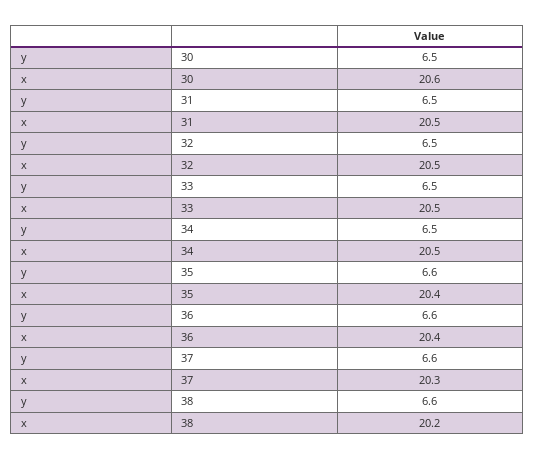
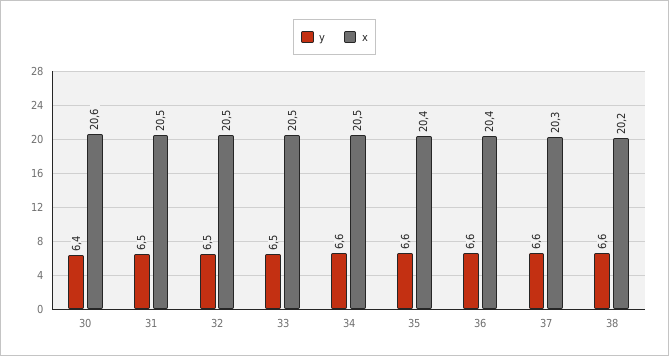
  {
    "y": {
-     "30": 6.5,
+     "30": 6.4,
      "31": 6.5,
      "32": 6.5,
      "33": 6.5,
-     "34": 6.5,
+     "34": 6.6,
      "35": 6.6,
      "36": 6.6,
      "37": 6.6,
      "38": 6.6
    },
    "x": {
      "30": 20.6,
      "31": 20.5,
      "32": 20.5,
      "33": 20.5,
      "34": 20.5,
      "35": 20.4,
      "36": 20.4,
      "37": 20.3,
      "38": 20.2
    }
  }

